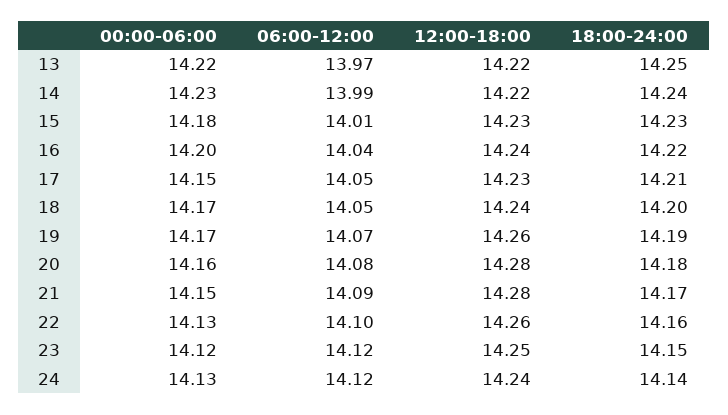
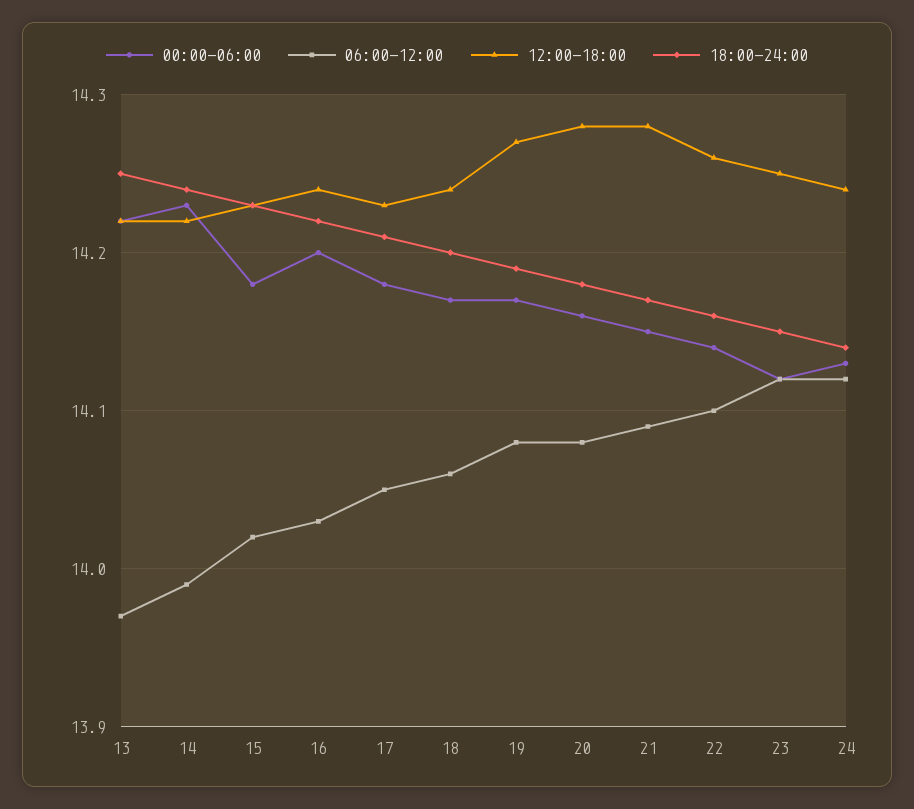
  {
    "00:00-06:00": {
      "13": 14.22,
      "14": 14.23,
      "15": 14.18,
      "16": 14.2,
-     "17": 14.15,
+     "17": 14.18,
      "18": 14.17,
      "19": 14.17,
      "20": 14.16,
      "21": 14.15,
-     "22": 14.13,
+     "22": 14.14,
      "23": 14.12,
      "24": 14.13
    },
    "06:00-12:00": {
      "13": 13.97,
      "14": 13.99,
-     "15": 14.01,
+     "15": 14.02,
-     "16": 14.04,
+     "16": 14.03,
      "17": 14.05,
-     "18": 14.05,
+     "18": 14.06,
-     "19": 14.07,
+     "19": 14.08,
      "20": 14.08,
      "21": 14.09,
      "22": 14.1,
      "23": 14.12,
      "24": 14.12
    },
    "12:00-18:00": {
      "13": 14.22,
      "14": 14.22,
      "15": 14.23,
      "16": 14.24,
      "17": 14.23,
      "18": 14.24,
-     "19": 14.26,
+     "19": 14.27,
      "20": 14.28,
      "21": 14.28,
      "22": 14.26,
      "23": 14.25,
      "24": 14.24
    },
    "18:00-24:00": {
      "13": 14.25,
      "14": 14.24,
      "15": 14.23,
      "16": 14.22,
      "17": 14.21,
      "18": 14.2,
      "19": 14.19,
      "20": 14.18,
      "21": 14.17,
      "22": 14.16,
      "23": 14.15,
      "24": 14.14
    }
  }

